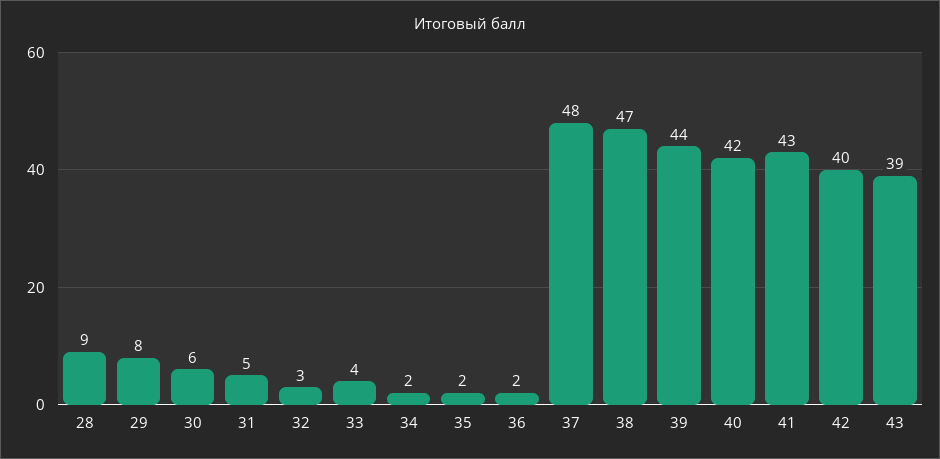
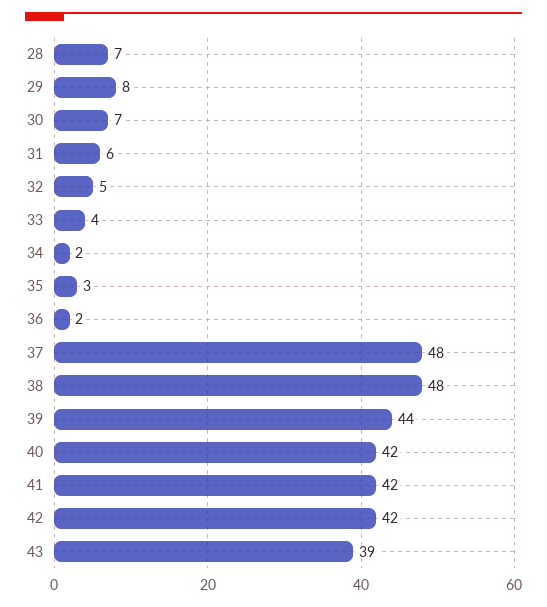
  {
-   "28": 9,
+   "28": 7,
    "29": 8,
-   "30": 6,
+   "30": 7,
-   "31": 5,
+   "31": 6,
-   "32": 3,
+   "32": 5,
    "33": 4,
    "34": 2,
-   "35": 2,
+   "35": 3,
    "36": 2,
    "37": 48,
-   "38": 47,
+   "38": 48,
    "39": 44,
    "40": 42,
-   "41": 43,
+   "41": 42,
-   "42": 40,
+   "42": 42,
    "43": 39
  }

